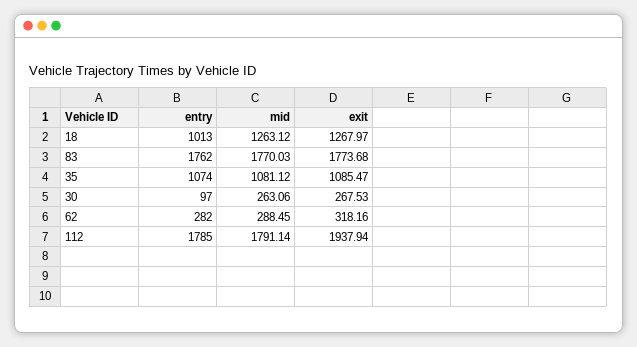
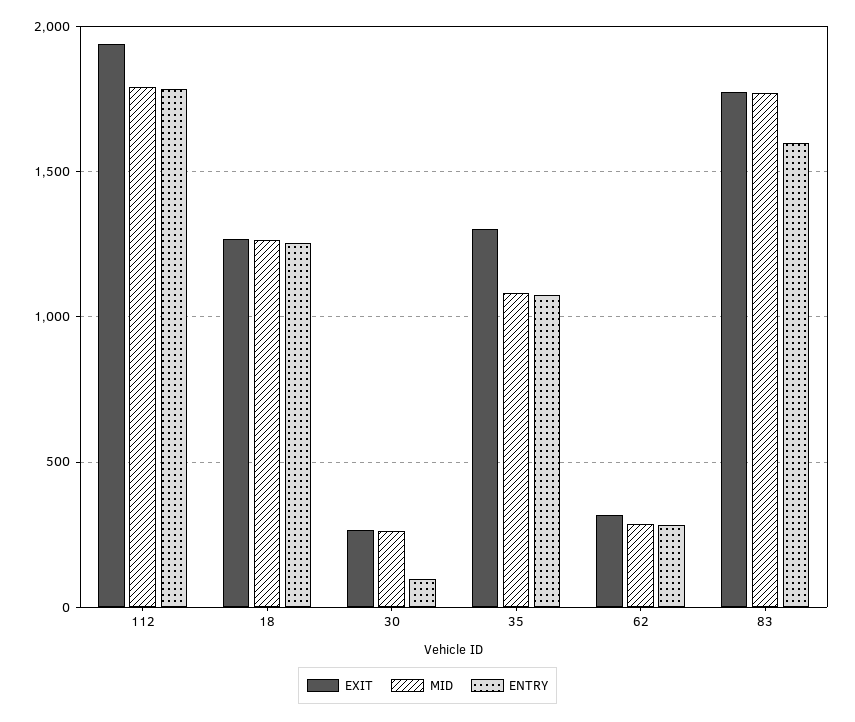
  {
    "entry": {
-     "18": 1013,
+     "18": 1250,
-     "83": 1762,
+     "83": 1600,
      "35": 1074,
      "30": 97,
      "62": 282,
      "112": 1785
    },
    "mid": {
      "18": 1263.12,
      "83": 1770.03,
      "35": 1081.12,
      "30": 263.06,
      "62": 288.45,
      "112": 1791.14
    },
    "exit": {
      "18": 1267.97,
      "83": 1773.68,
-     "35": 1085.47,
+     "35": 1300,
      "30": 267.53,
      "62": 318.16,
      "112": 1937.94
    }
  }

